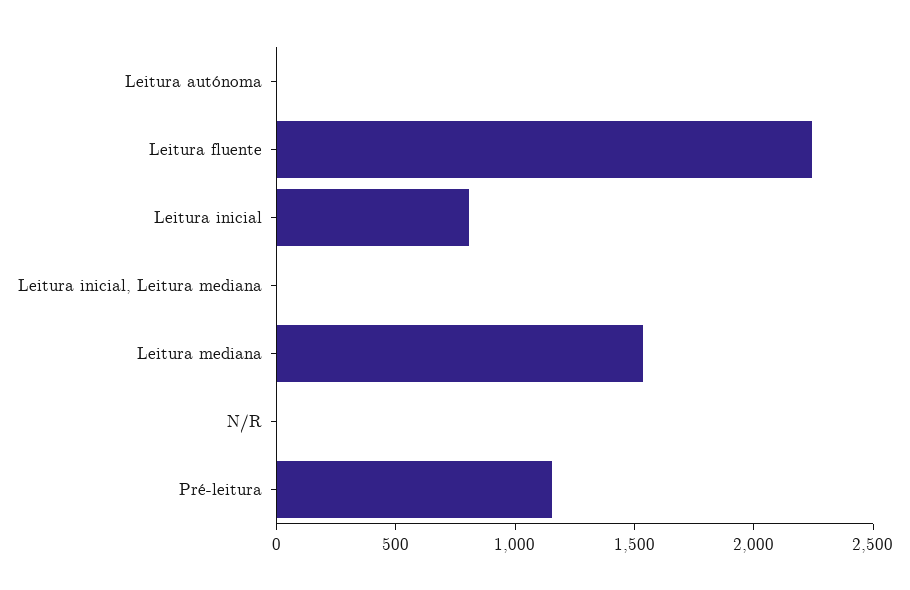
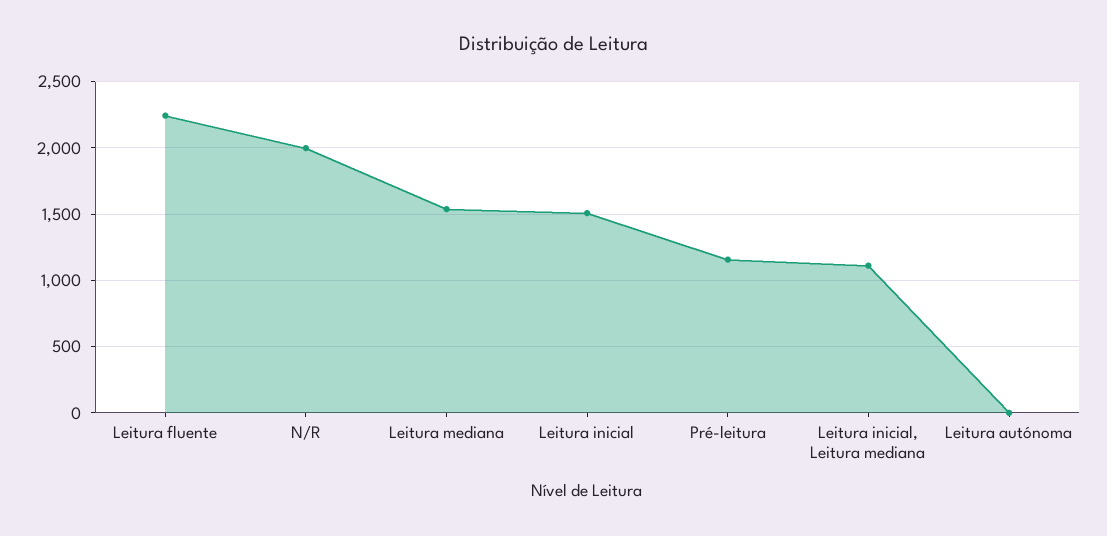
  {
    "Leitura autónoma": 0,
    "Leitura fluente": 2250,
-   "Leitura inicial": 800,
+   "Leitura inicial": 1500,
-   "Leitura inicial, Leitura mediana": 0,
+   "Leitura inicial, Leitura mediana": 1100,
    "Leitura mediana": 1550,
-   "N/R": 0,
+   "N/R": 2000,
    "Pré-leitura": 1150
  }

